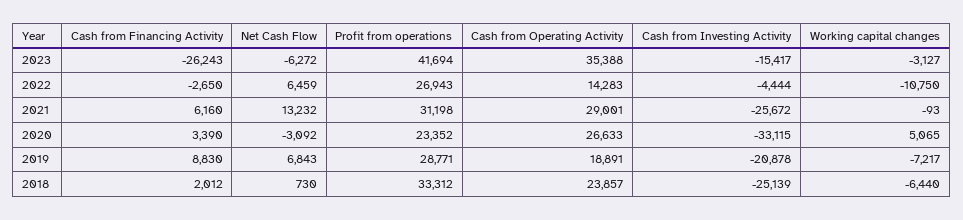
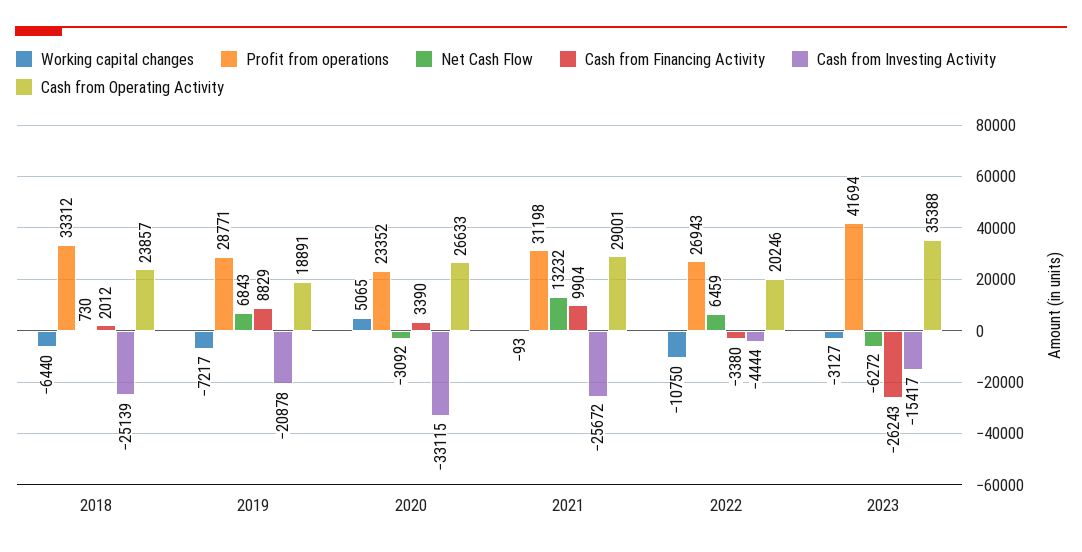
  {
    "Cash from Financing Activity": {
      "2023": -26243,
-     "2022": -2650,
+     "2022": -3380,
-     "2021": 6160,
+     "2021": 9904,
      "2020": 3390,
-     "2019": 8830,
+     "2019": 8829,
      "2018": 2012
    },
    "Net Cash Flow": {
      "2023": -6272,
      "2022": 6459,
      "2021": 13232,
      "2020": -3092,
      "2019": 6843,
      "2018": 730
    },
    "Profit from operations": {
      "2023": 41694,
      "2022": 26943,
      "2021": 31198,
      "2020": 23352,
      "2019": 28771,
      "2018": 33312
    },
    "Cash from Operating Activity": {
      "2023": 35388,
-     "2022": 14283,
+     "2022": 20246,
      "2021": 29001,
      "2020": 26633,
      "2019": 18891,
      "2018": 23857
    },
    "Cash from Investing Activity": {
      "2023": -15417,
      "2022": -4444,
      "2021": -25672,
      "2020": -33115,
      "2019": -20878,
      "2018": -25139
    },
    "Working capital changes": {
      "2023": -3127,
      "2022": -10750,
      "2021": -93,
      "2020": 5065,
      "2019": -7217,
      "2018": -6440
    }
  }

